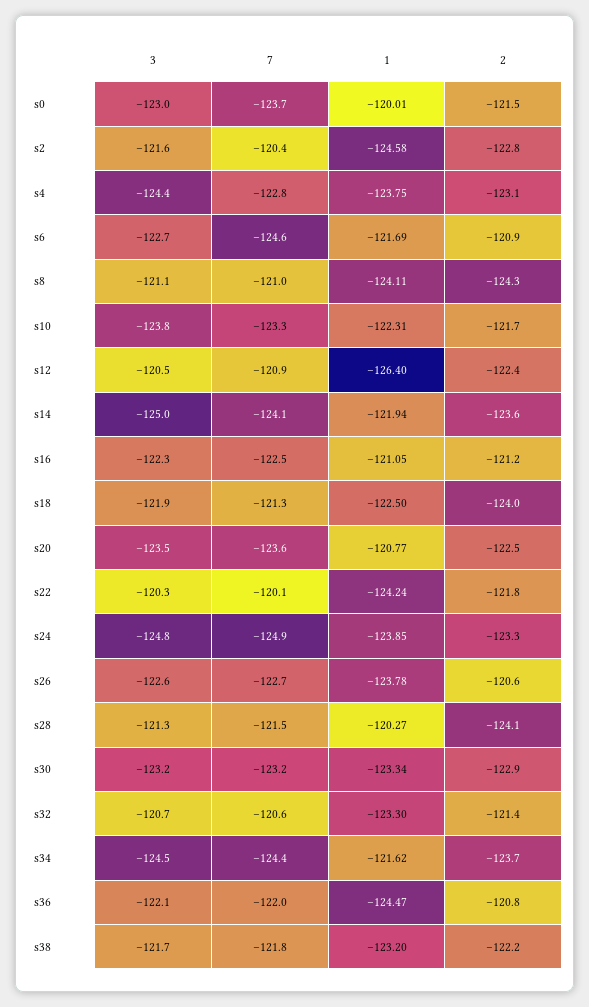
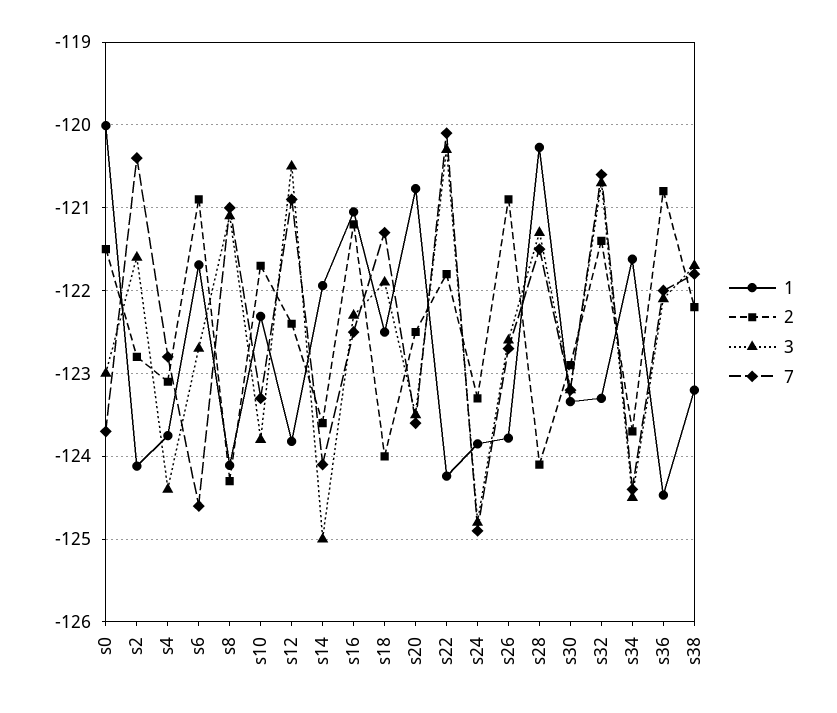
  {
    "3": {
      "s0": -123,
      "s2": -121.6,
      "s4": -124.4,
      "s6": -122.7,
      "s8": -121.1,
      "s10": -123.8,
      "s12": -120.5,
      "s14": -125,
      "s16": -122.3,
      "s18": -121.9,
      "s20": -123.5,
      "s22": -120.3,
      "s24": -124.8,
      "s26": -122.6,
      "s28": -121.3,
      "s30": -123.2,
      "s32": -120.7,
      "s34": -124.5,
      "s36": -122.1,
      "s38": -121.7
    },
    "7": {
      "s0": -123.7,
      "s2": -120.4,
      "s4": -122.8,
      "s6": -124.6,
      "s8": -121,
      "s10": -123.3,
      "s12": -120.9,
      "s14": -124.1,
      "s16": -122.5,
      "s18": -121.3,
      "s20": -123.6,
      "s22": -120.1,
      "s24": -124.9,
      "s26": -122.7,
      "s28": -121.5,
      "s30": -123.2,
      "s32": -120.6,
      "s34": -124.4,
      "s36": -122,
      "s38": -121.8
    },
    "1": {
      "s0": -120.01,
-     "s2": -124.58,
+     "s2": -124.1,
      "s4": -123.75,
      "s6": -121.69,
      "s8": -124.11,
      "s10": -122.31,
-     "s12": -126.4,
+     "s12": -123.8,
      "s14": -121.94,
      "s16": -121.05,
      "s18": -122.5,
      "s20": -120.77,
      "s22": -124.24,
      "s24": -123.85,
      "s26": -123.78,
      "s28": -120.27,
      "s30": -123.34,
      "s32": -123.3,
      "s34": -121.62,
      "s36": -124.47,
      "s38": -123.2
    },
    "2": {
      "s0": -121.5,
      "s2": -122.8,
      "s4": -123.1,
      "s6": -120.9,
      "s8": -124.3,
      "s10": -121.7,
      "s12": -122.4,
      "s14": -123.6,
      "s16": -121.2,
      "s18": -124,
      "s20": -122.5,
      "s22": -121.8,
      "s24": -123.3,
-     "s26": -120.6,
+     "s26": -120.9,
      "s28": -124.1,
      "s30": -122.9,
      "s32": -121.4,
      "s34": -123.7,
      "s36": -120.8,
      "s38": -122.2
    }
  }

